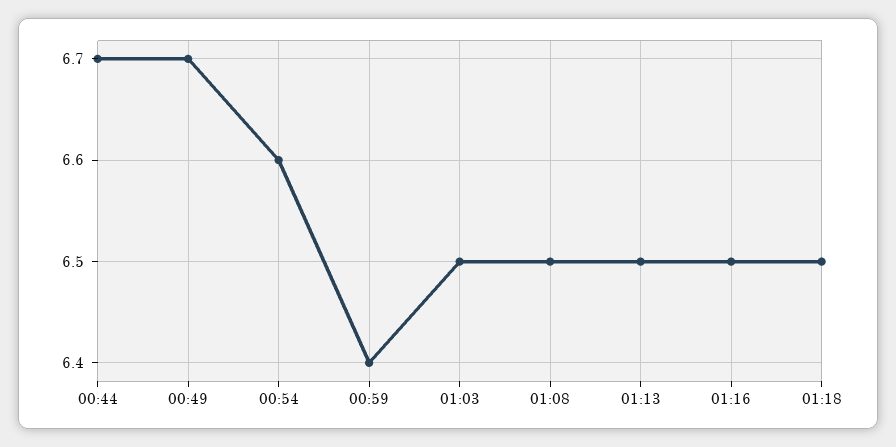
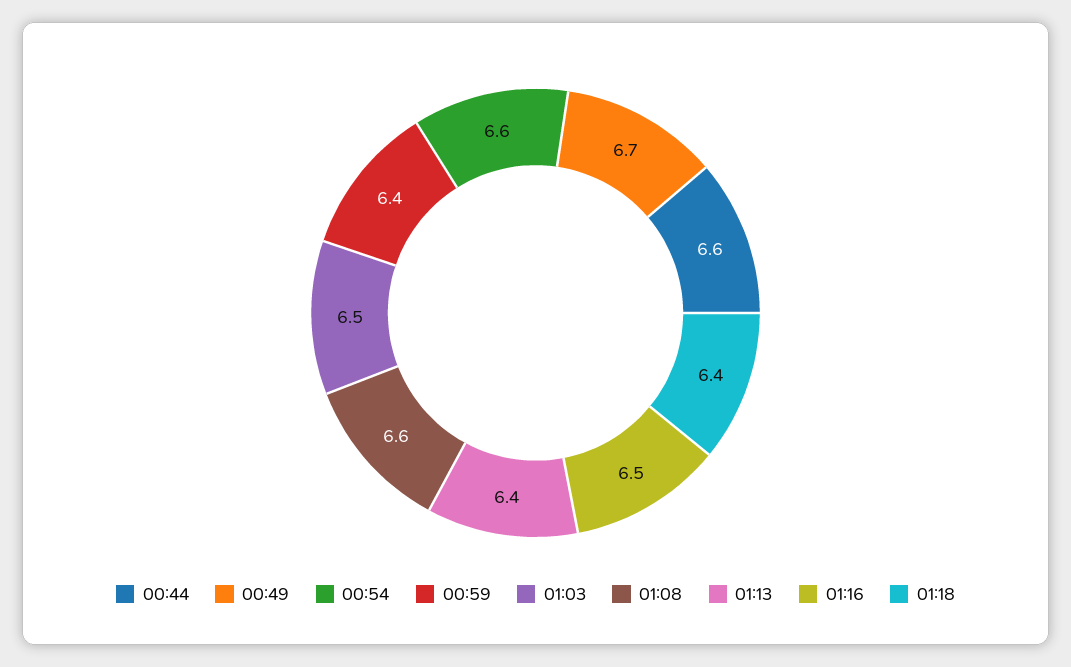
  {
-   "00:44": 6.7,
+   "00:44": 6.6,
    "00:49": 6.7,
    "00:54": 6.6,
    "00:59": 6.4,
    "01:03": 6.5,
-   "01:08": 6.5,
+   "01:08": 6.6,
-   "01:13": 6.5,
+   "01:13": 6.4,
    "01:16": 6.5,
-   "01:18": 6.5
+   "01:18": 6.4
  }

